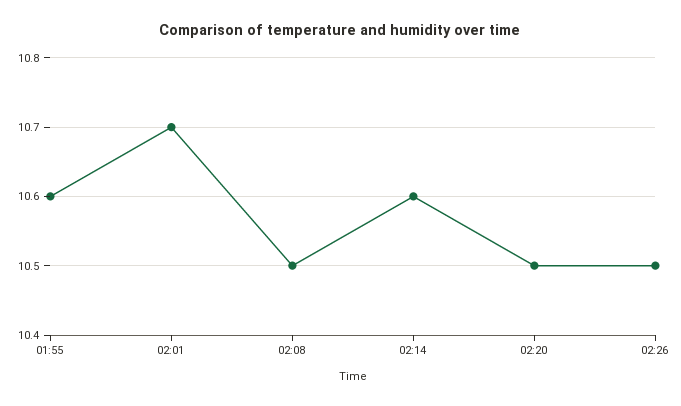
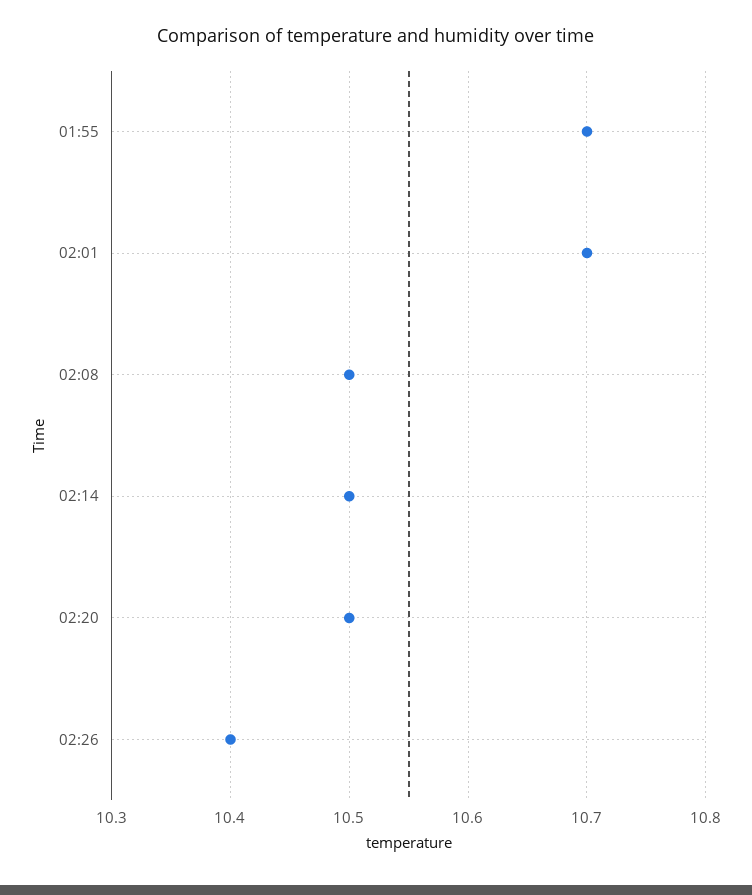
  {
-   "01:55": 10.6,
+   "01:55": 10.7,
    "02:01": 10.7,
    "02:08": 10.5,
-   "02:14": 10.6,
+   "02:14": 10.5,
    "02:20": 10.5,
-   "02:26": 10.5
+   "02:26": 10.4
  }

